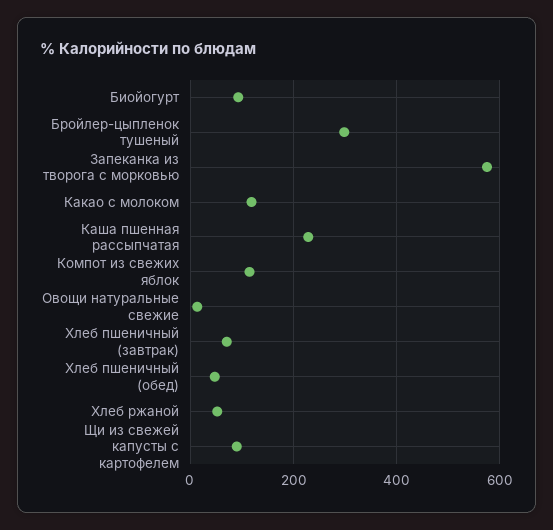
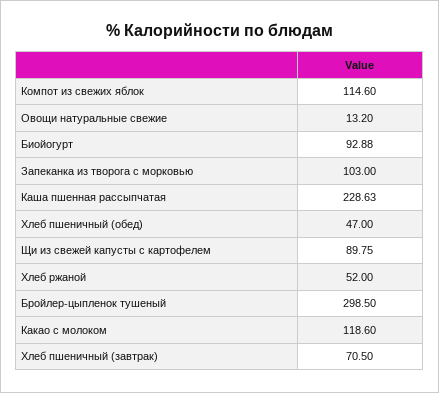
  {
    "Биойогурт": 92.88,
    "Бройлер-цыпленок тушеный": 298.5,
-   "Запеканка из творога с морковью": 580,
+   "Запеканка из творога с морковью": 103,
    "Какао с молоком": 118.6,
    "Каша пшенная рассыпчатая": 228.63,
    "Компот из свежих яблок": 114.6,
    "Овощи натуральные свежие": 13.2,
    "Хлеб пшеничный (завтрак)": 70.5,
    "Хлеб пшеничный (обед)": 47,
    "Хлеб ржаной": 52,
    "Щи из свежей капусты с картофелем": 89.75
  }

